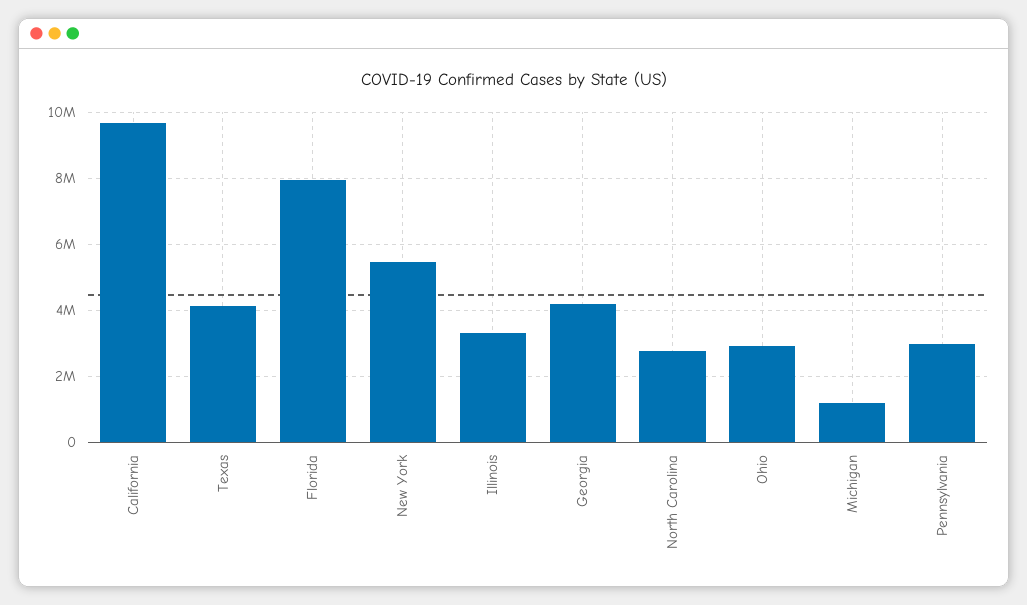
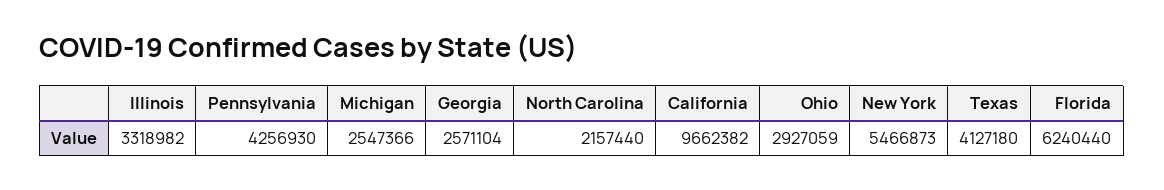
  {
    "California": 9662382,
    "Texas": 4127180,
-   "Florida": 8000000,
+   "Florida": 6240440,
    "New York": 5466873,
    "Illinois": 3318982,
-   "Georgia": 4200000,
+   "Georgia": 2571104,
-   "North Carolina": 2800000,
+   "North Carolina": 2157440,
    "Ohio": 2927059,
-   "Michigan": 1200000,
+   "Michigan": 2547366,
-   "Pennsylvania": 3000000
+   "Pennsylvania": 4256930
  }

